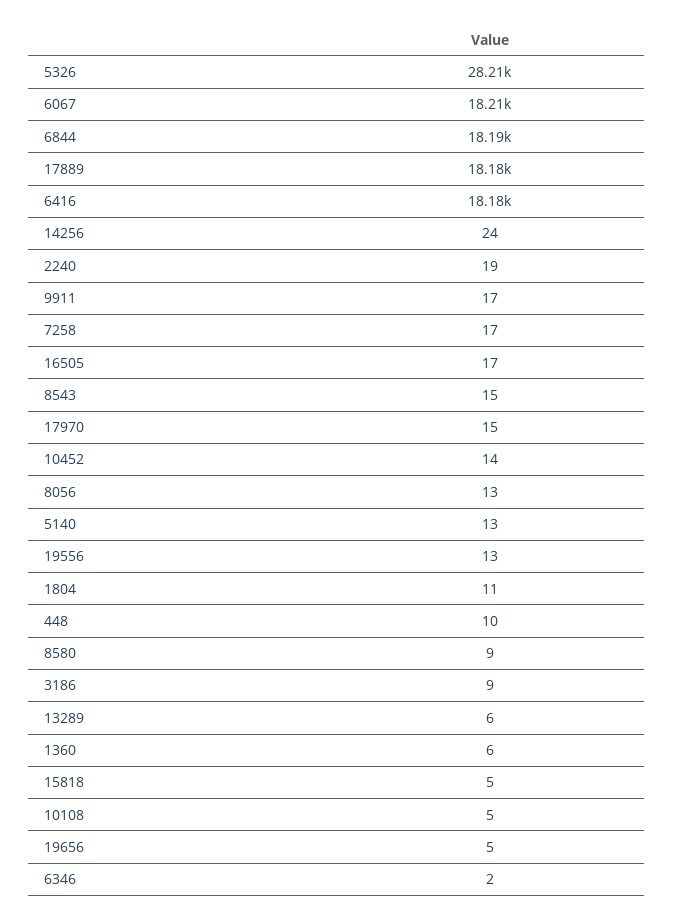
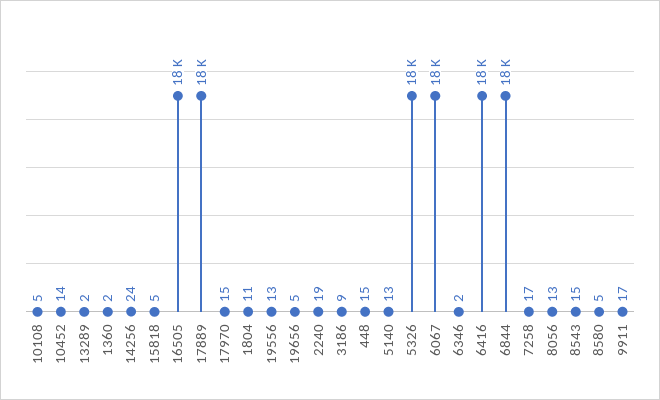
  {
-   "5326": 28210,
+   "5326": 18000,
    "6067": 18210,
    "6844": 18190,
    "17889": 18180,
    "6416": 18180,
    "14256": 24,
    "2240": 19,
    "9911": 17,
    "7258": 17,
-   "16505": 17,
+   "16505": 18000,
    "8543": 15,
    "17970": 15,
    "10452": 14,
    "8056": 13,
    "5140": 13,
    "19556": 13,
    "1804": 11,
-   "448": 10,
+   "448": 15,
-   "8580": 9,
+   "8580": 5,
    "3186": 9,
-   "13289": 6,
+   "13289": 2,
-   "1360": 6,
+   "1360": 2,
    "15818": 5,
    "10108": 5,
    "19656": 5,
    "6346": 2
  }

